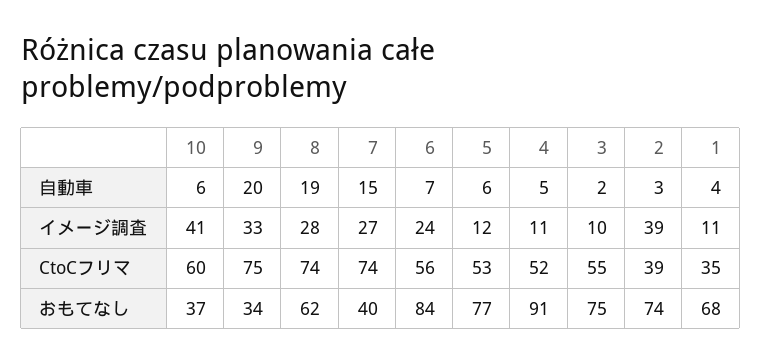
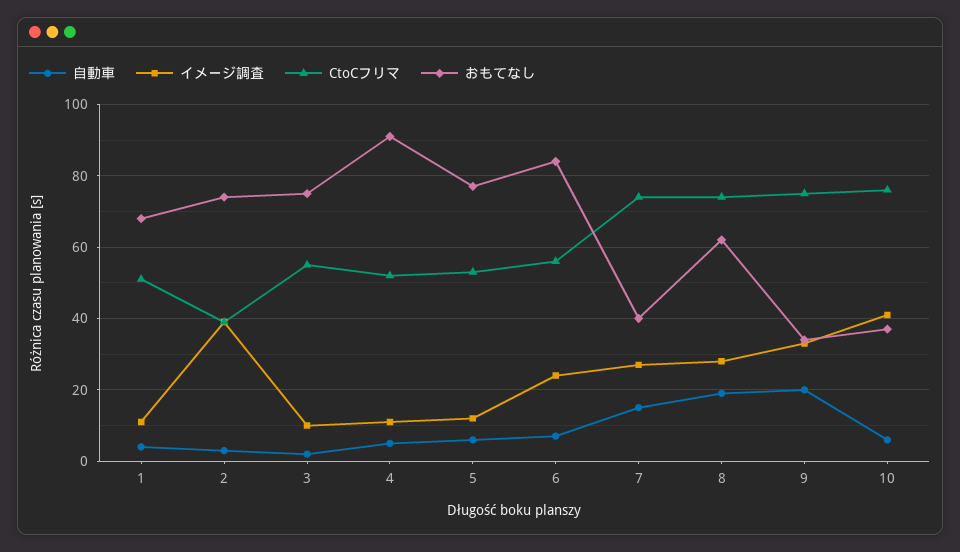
  {
    "自動車": {
      "10": 6,
      "9": 20,
      "8": 19,
      "7": 15,
      "6": 7,
      "5": 6,
      "4": 5,
      "3": 2,
      "2": 3,
      "1": 4
    },
    "イメージ調査": {
      "10": 41,
      "9": 33,
      "8": 28,
      "7": 27,
      "6": 24,
      "5": 12,
      "4": 11,
      "3": 10,
      "2": 39,
      "1": 11
    },
    "CtoCフリマ": {
-     "10": 60,
+     "10": 75,
      "9": 75,
      "8": 74,
      "7": 74,
      "6": 56,
      "5": 53,
      "4": 52,
      "3": 55,
      "2": 39,
-     "1": 35
+     "1": 50
    },
    "おもてなし": {
      "10": 37,
      "9": 34,
      "8": 62,
      "7": 40,
      "6": 84,
      "5": 77,
      "4": 91,
      "3": 75,
      "2": 74,
      "1": 68
    }
  }

